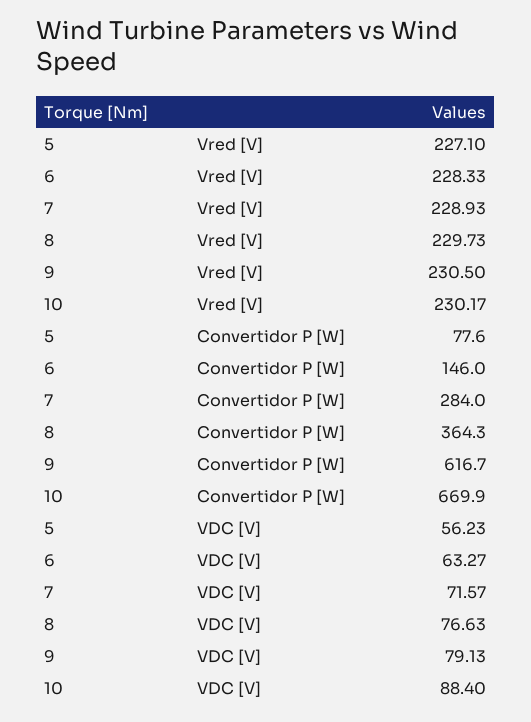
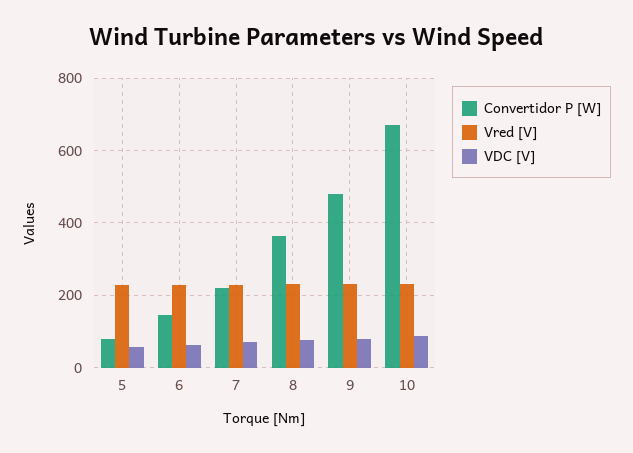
  {
    "Vred [V]": {
      "5": 227.1,
      "6": 228.33,
      "7": 228.93,
      "8": 229.73,
      "9": 230.5,
      "10": 230.17
    },
    "Convertidor P [W]": {
      "5": 77.6,
      "6": 146,
-     "7": 284,
+     "7": 220,
      "8": 364.3,
-     "9": 616.7,
+     "9": 480,
      "10": 669.9
    },
    "VDC [V]": {
      "5": 56.23,
      "6": 63.27,
      "7": 71.57,
      "8": 76.63,
      "9": 79.13,
      "10": 88.4
    }
  }

